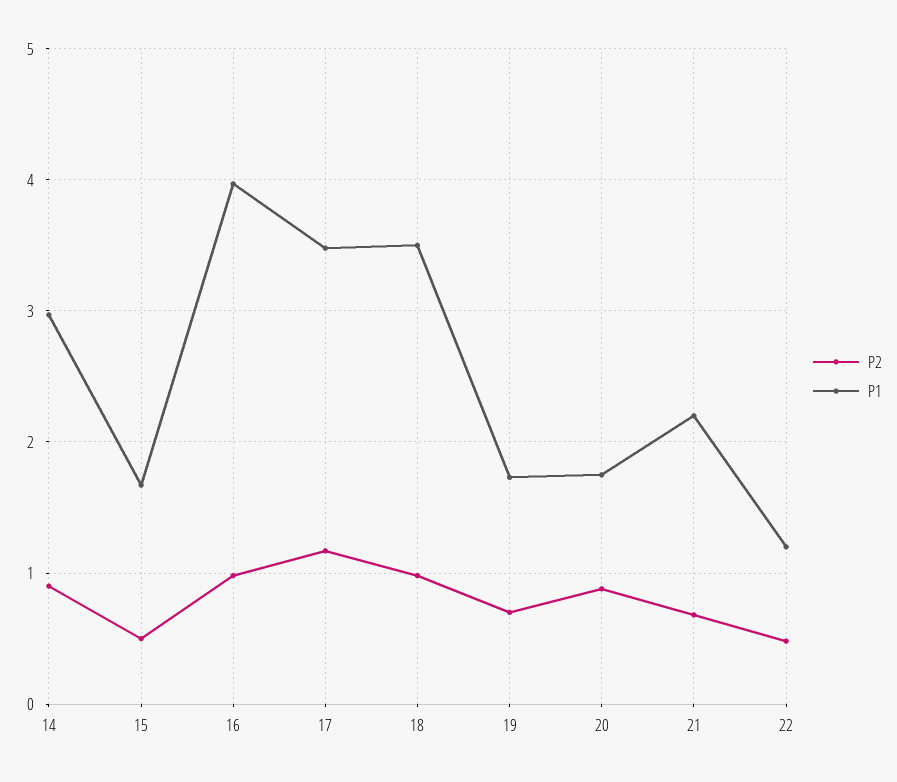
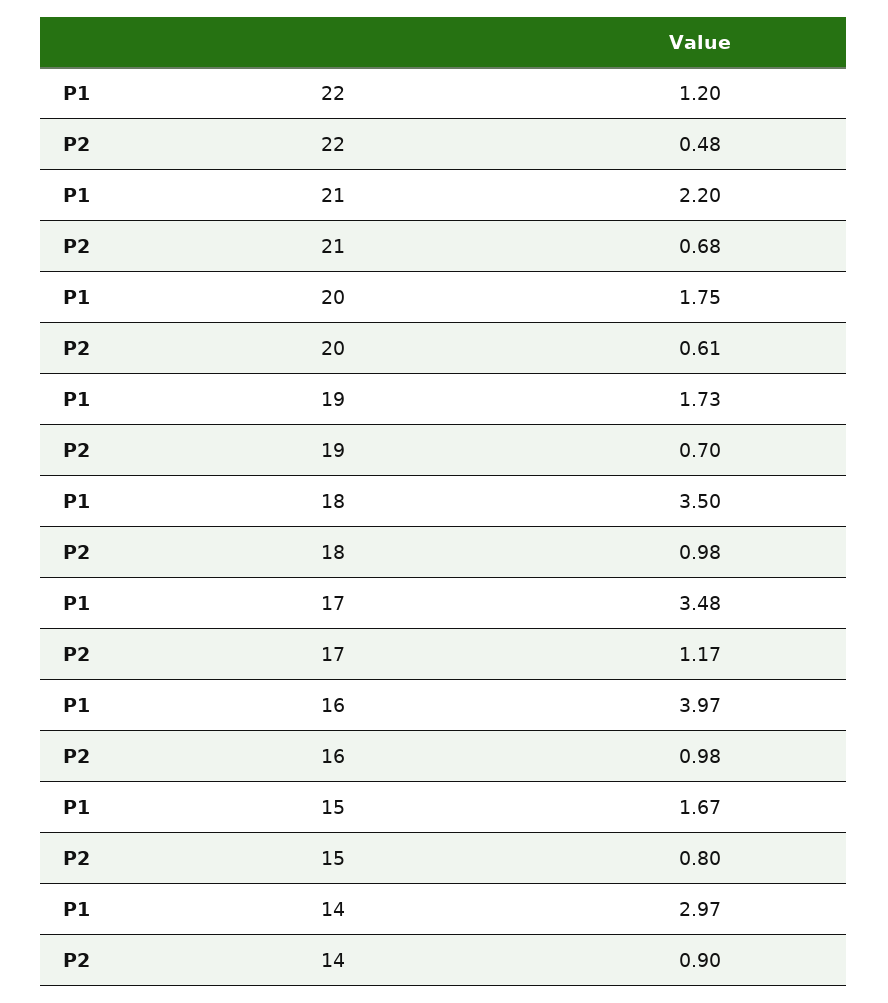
  {
    "P2": {
      "14": 0.9,
-     "15": 0.5,
+     "15": 0.8,
      "16": 0.98,
      "17": 1.17,
      "18": 0.98,
      "19": 0.7,
-     "20": 0.9,
+     "20": 0.61,
      "21": 0.68,
      "22": 0.48
    },
    "P1": {
      "14": 2.97,
      "15": 1.67,
      "16": 3.97,
      "17": 3.48,
      "18": 3.5,
      "19": 1.73,
      "20": 1.75,
      "21": 2.2,
      "22": 1.2
    }
  }

